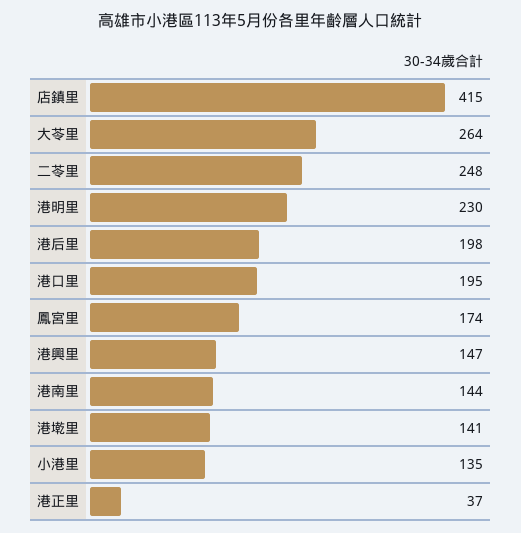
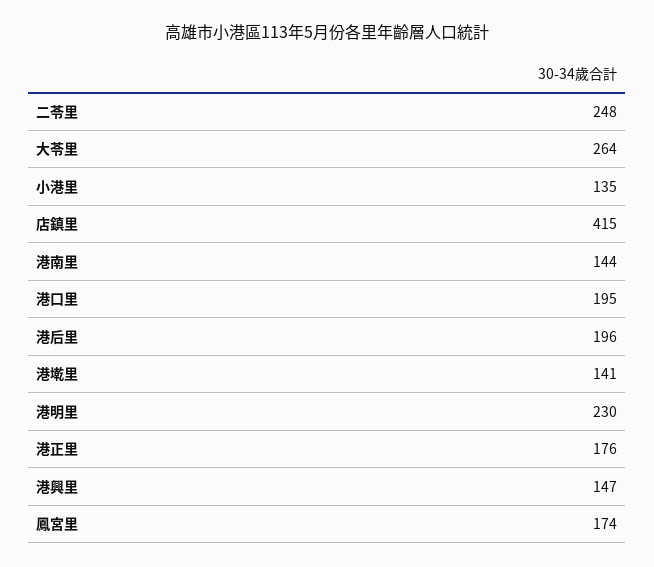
  {
    "店鎮里": 415,
    "大苓里": 264,
    "二苓里": 248,
    "港明里": 230,
-   "港后里": 198,
+   "港后里": 196,
    "港口里": 195,
    "鳳宮里": 174,
    "港興里": 147,
    "港南里": 144,
    "港墘里": 141,
    "小港里": 135,
-   "港正里": 37
+   "港正里": 176
  }

